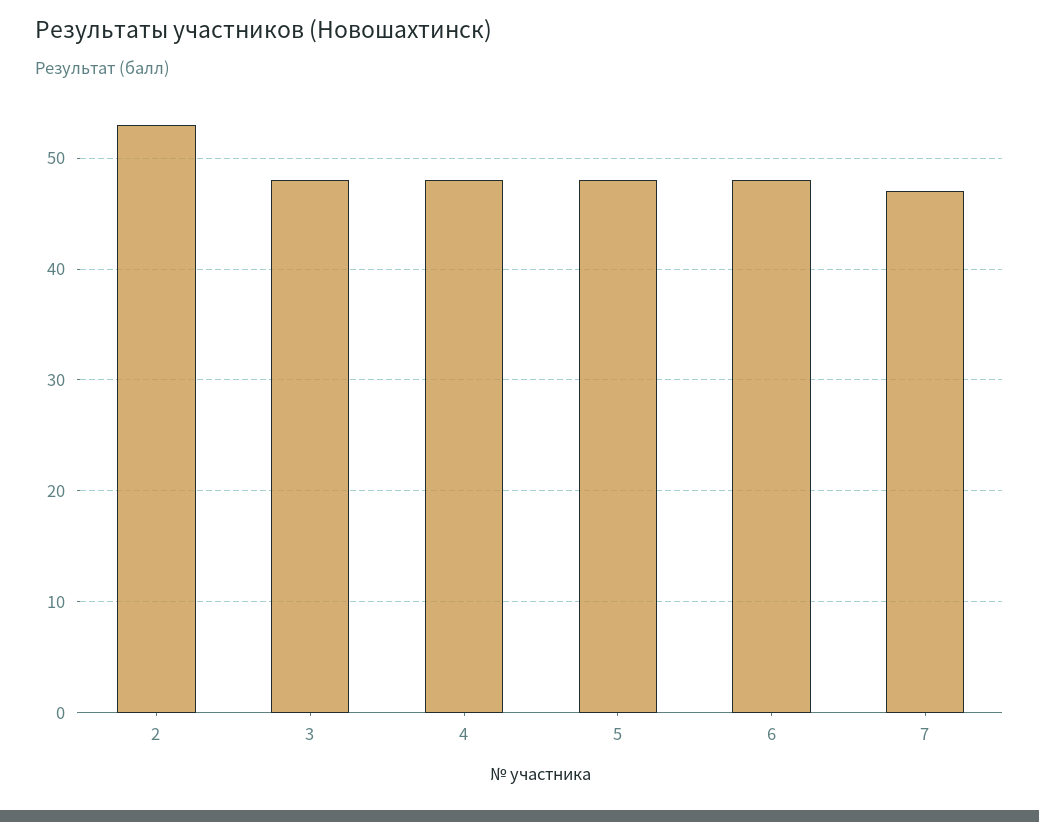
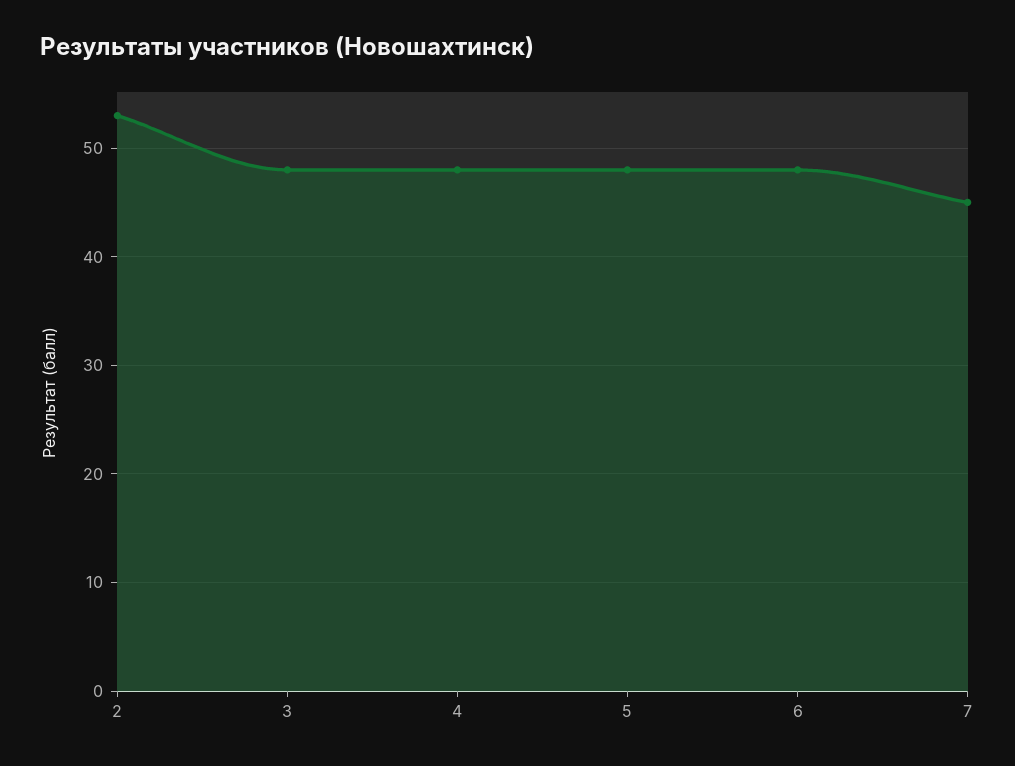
  {
    "2": 53,
    "3": 48,
    "4": 48,
    "5": 48,
    "6": 48,
-   "7": 47
+   "7": 45
  }

